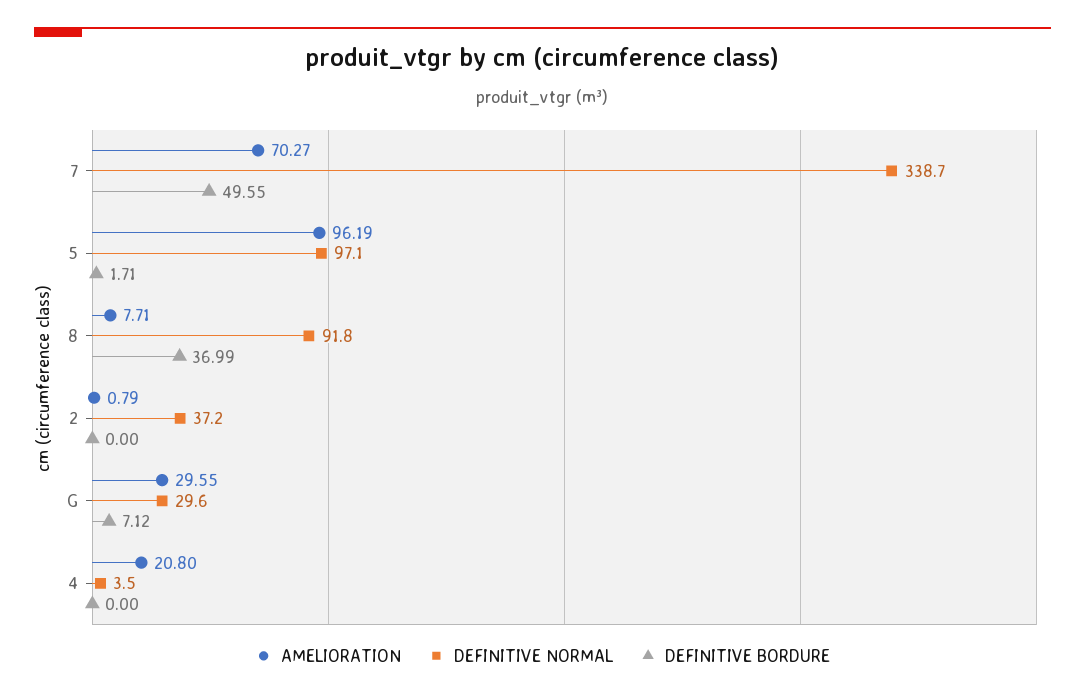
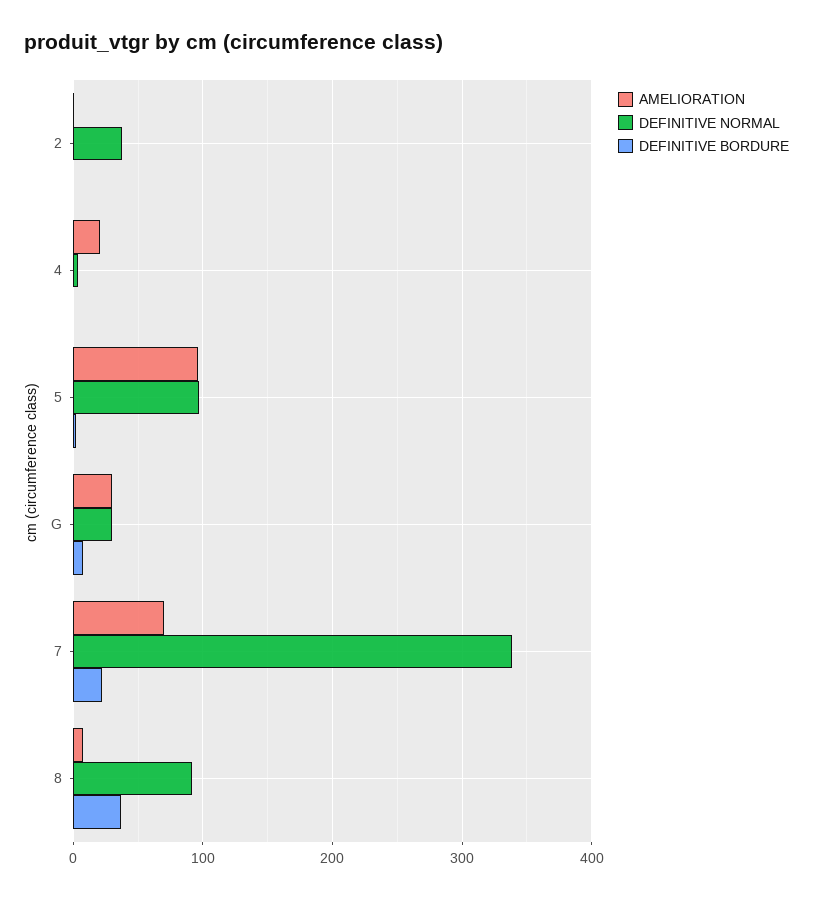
  {
    "AMELIORATION": {
      "7": 70.27,
      "5": 96.19,
      "8": 7.71,
      "2": 0.79,
      "G": 29.55,
      "4": 20.8
    },
    "DEFINITIVE NORMAL": {
      "7": 338.7,
      "5": 97.1,
      "8": 91.8,
      "2": 37.2,
      "G": 29.6,
      "4": 3.5
    },
    "DEFINITIVE BORDURE": {
-     "7": 49.55,
+     "7": 20,
      "5": 1.71,
      "8": 36.99,
      "2": 0,
      "G": 7.12,
      "4": 0
    }
  }

